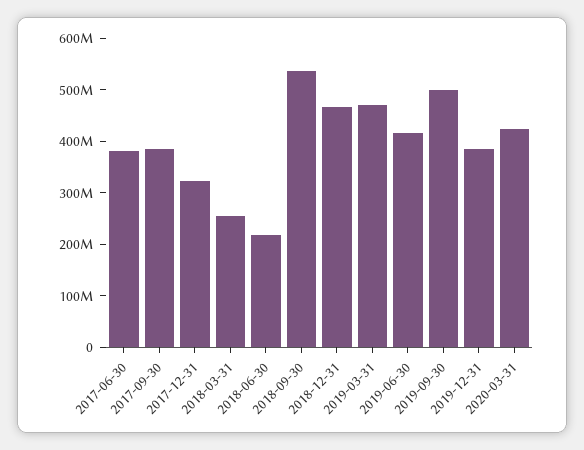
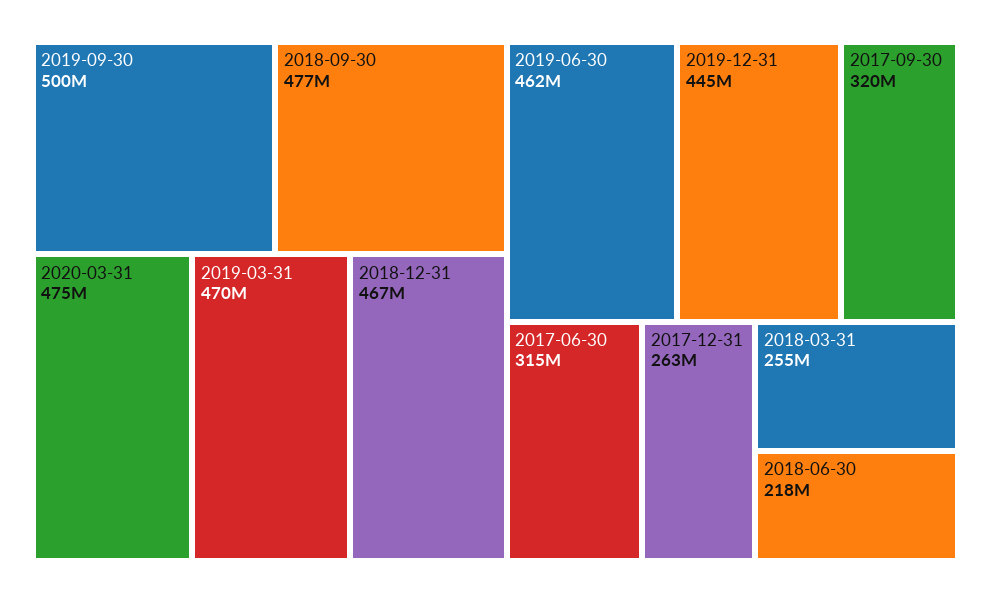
  {
-   "2017-06-30": 380000000,
+   "2017-06-30": 315000000,
-   "2017-09-30": 380000000,
+   "2017-09-30": 320000000,
-   "2017-12-31": 320000000,
+   "2017-12-31": 263000000,
    "2018-03-31": 255000000,
    "2018-06-30": 218000000,
-   "2018-09-30": 540000000,
+   "2018-09-30": 477000000,
    "2018-12-31": 467000000,
    "2019-03-31": 470000000,
-   "2019-06-30": 420000000,
+   "2019-06-30": 462000000,
    "2019-09-30": 500000000,
-   "2019-12-31": 380000000,
+   "2019-12-31": 445000000,
-   "2020-03-31": 420000000
+   "2020-03-31": 475000000
  }

